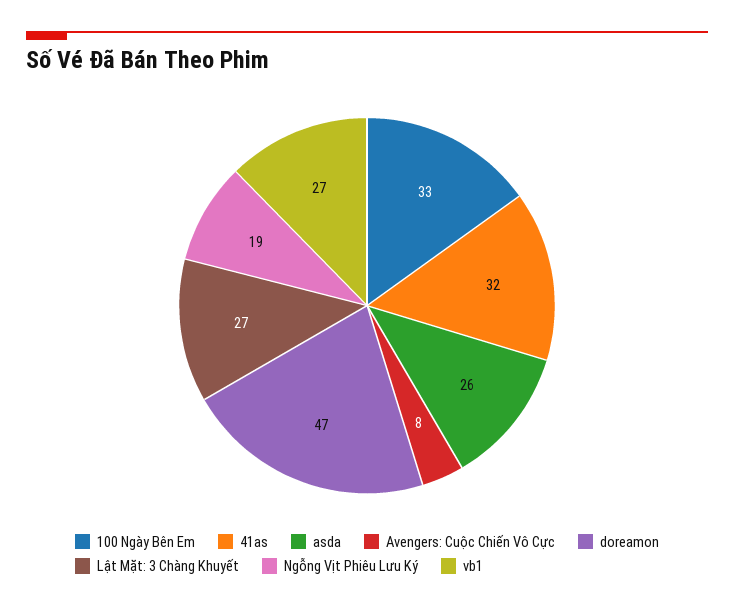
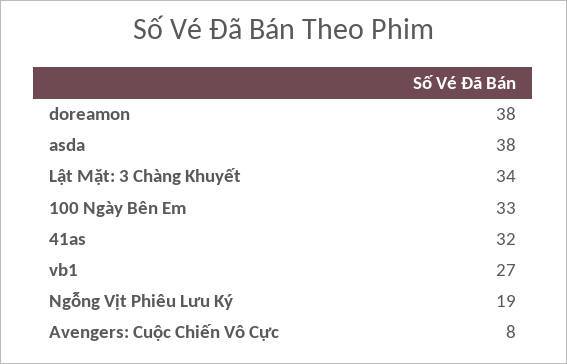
  {
    "100 Ngày Bên Em": 33,
    "41as": 32,
-   "asda": 26,
+   "asda": 38,
    "Avengers: Cuộc Chiến Vô Cực": 8,
-   "doreamon": 47,
+   "doreamon": 38,
-   "Lật Mặt: 3 Chàng Khuyết": 27,
+   "Lật Mặt: 3 Chàng Khuyết": 34,
    "Ngỗng Vịt Phiêu Lưu Ký": 19,
    "vb1": 27
  }

